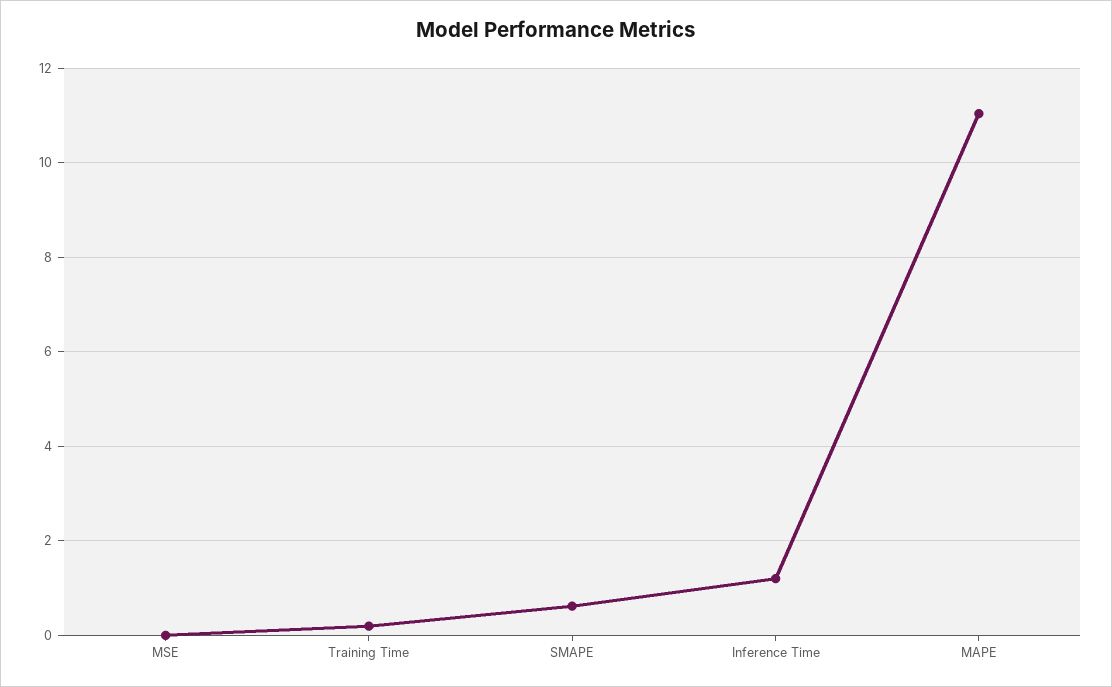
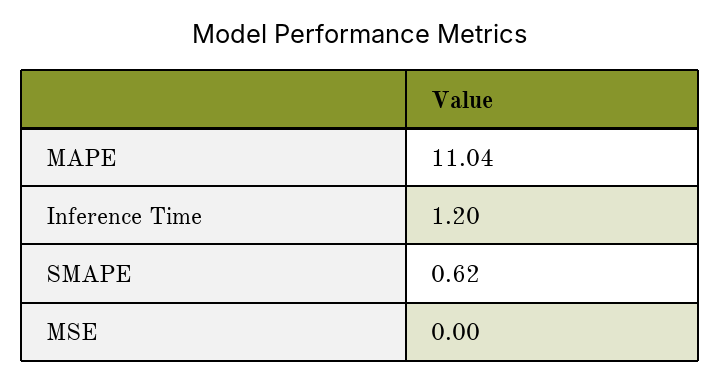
  {
    "MSE": 0,
-   "Training Time": 0.2,
    "SMAPE": 0.62,
    "Inference Time": 1.2,
    "MAPE": 11.04
  }

